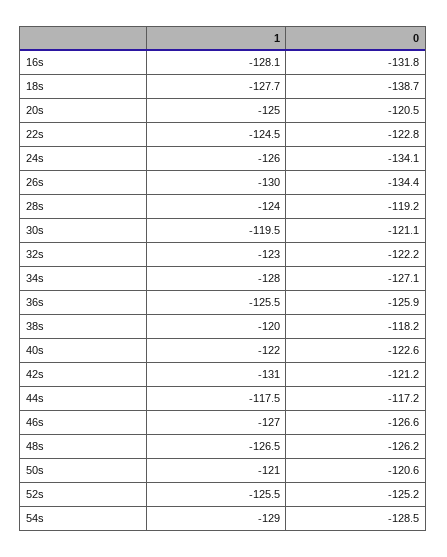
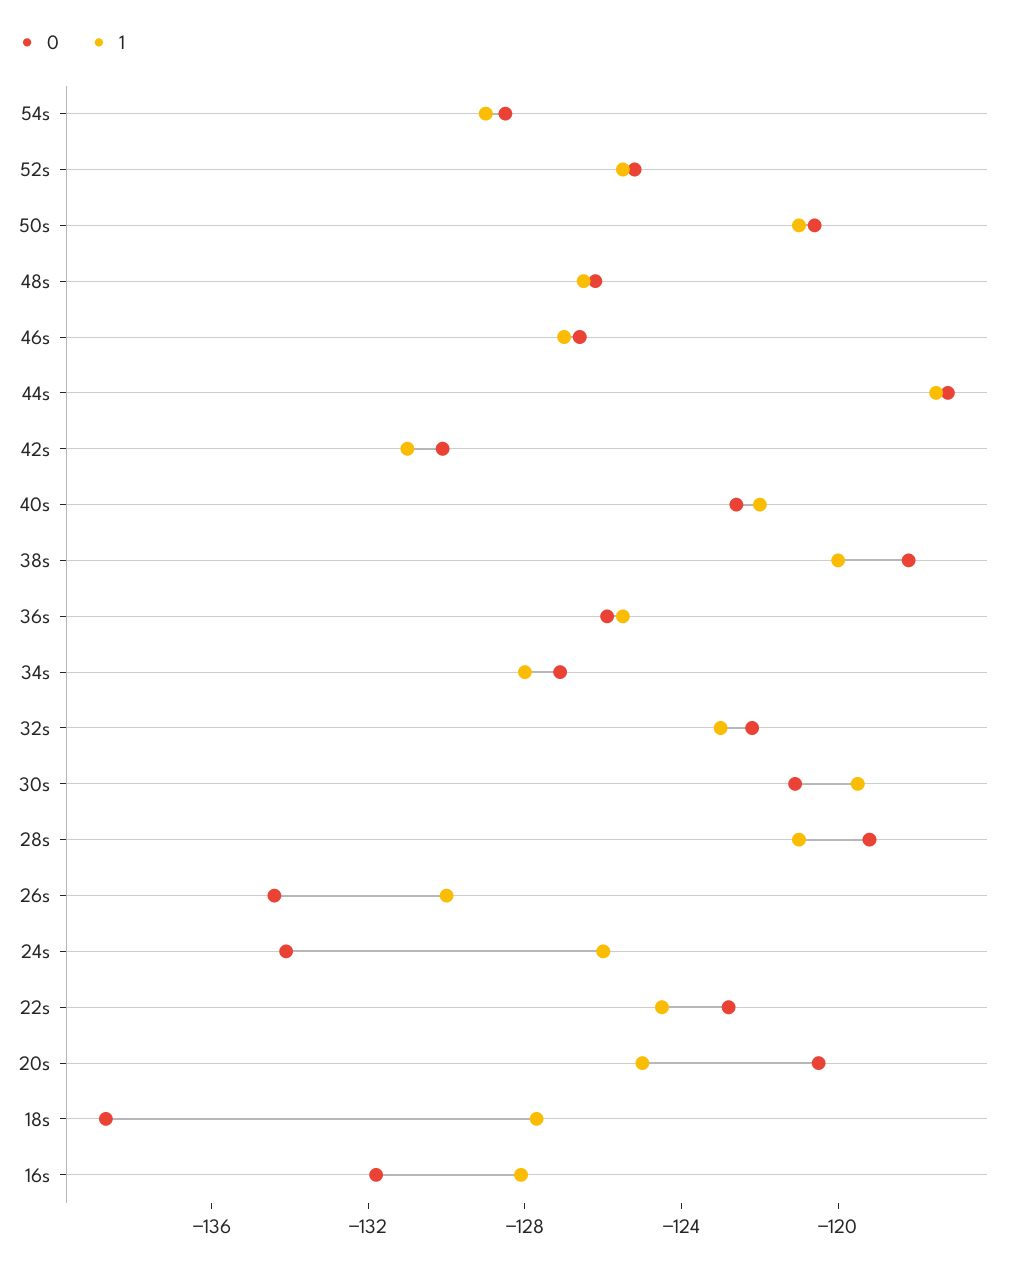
  {
    "1": {
      "16s": -128.1,
      "18s": -127.7,
      "20s": -125,
      "22s": -124.5,
      "24s": -126,
      "26s": -130,
-     "28s": -124,
+     "28s": -121,
      "30s": -119.5,
      "32s": -123,
      "34s": -128,
      "36s": -125.5,
      "38s": -120,
      "40s": -122,
      "42s": -131,
      "44s": -117.5,
      "46s": -127,
      "48s": -126.5,
      "50s": -121,
      "52s": -125.5,
      "54s": -129
    },
    "0": {
      "16s": -131.8,
      "18s": -138.7,
      "20s": -120.5,
      "22s": -122.8,
      "24s": -134.1,
      "26s": -134.4,
      "28s": -119.2,
      "30s": -121.1,
      "32s": -122.2,
      "34s": -127.1,
      "36s": -125.9,
      "38s": -118.2,
      "40s": -122.6,
-     "42s": -121.2,
+     "42s": -130,
      "44s": -117.2,
      "46s": -126.6,
      "48s": -126.2,
      "50s": -120.6,
      "52s": -125.2,
      "54s": -128.5
    }
  }

